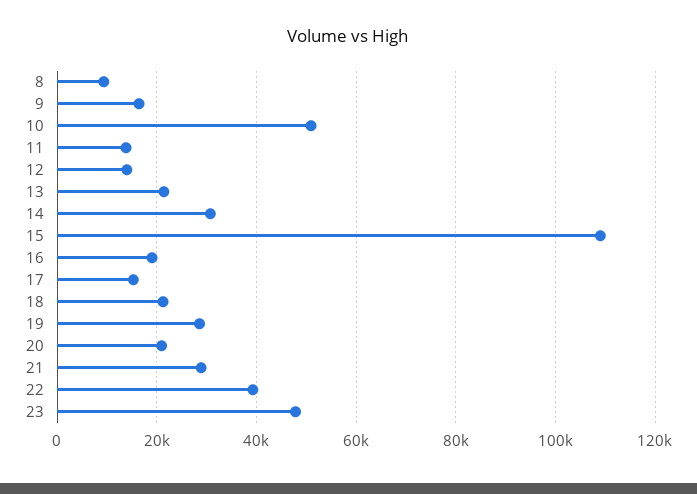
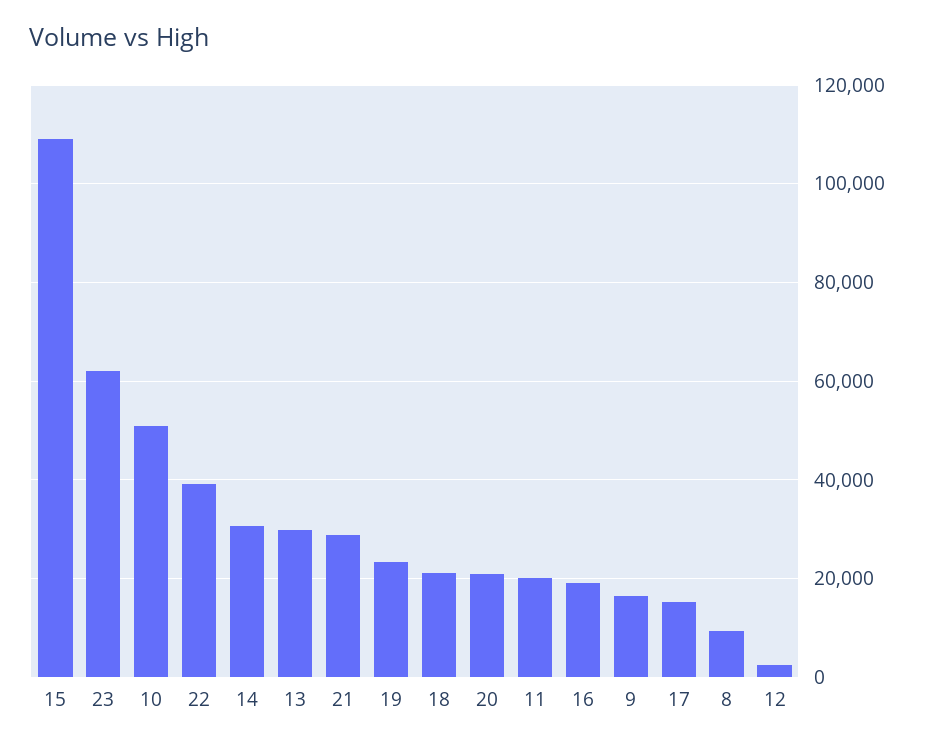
  {
    "8": 10000,
    "9": 16000,
    "10": 50000,
-   "11": 14000,
+   "11": 20000,
-   "12": 14000,
+   "12": 2000,
-   "13": 22000,
+   "13": 30000,
    "14": 30000,
    "15": 108000,
    "16": 20000,
    "17": 16000,
    "18": 22000,
-   "19": 28000,
+   "19": 24000,
    "20": 20000,
    "21": 28000,
    "22": 40000,
-   "23": 48000
+   "23": 62000
  }

